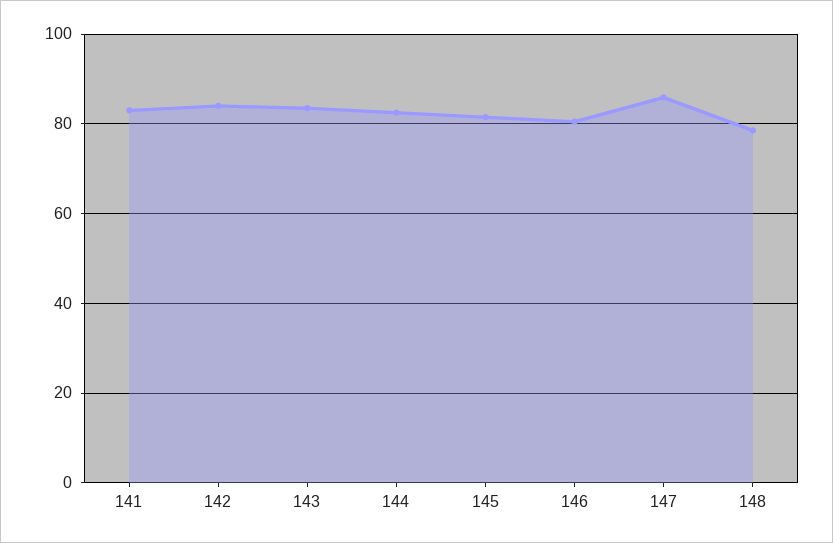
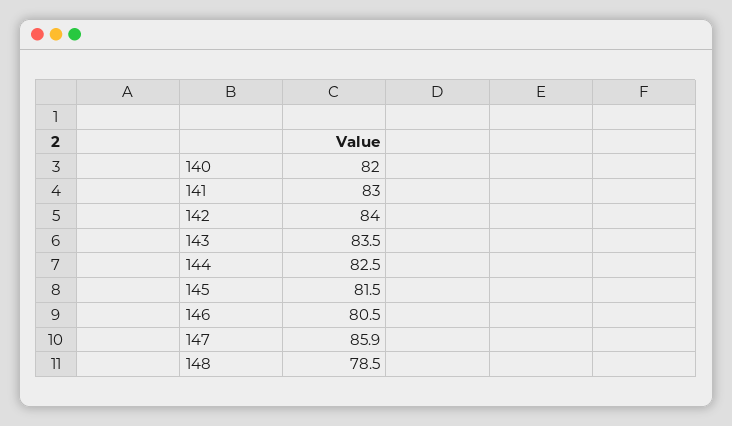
  {
    "141": 83,
    "142": 84,
    "143": 83.5,
    "144": 82.5,
    "145": 81.5,
    "146": 80.5,
    "147": 85.9,
-   "148": 78.5
+   "148": 78.5,
+   "140": 82
  }

